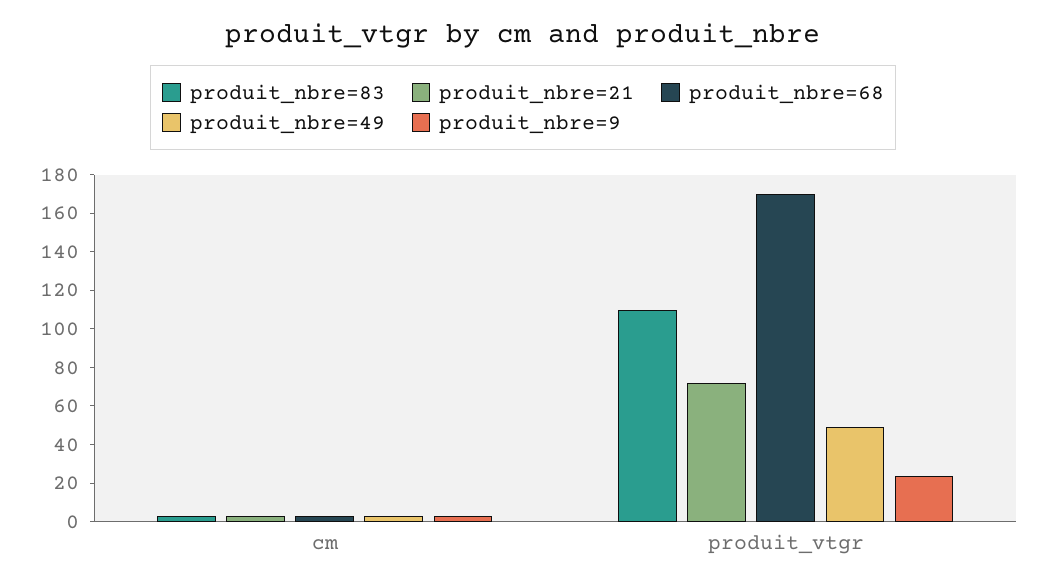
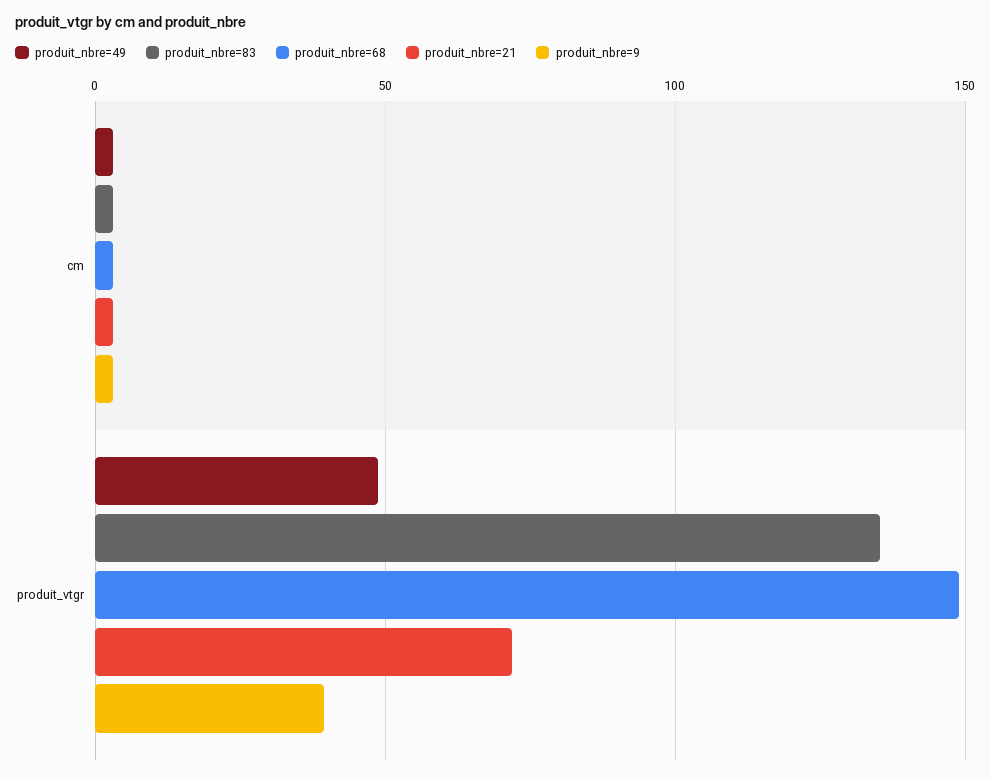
  {
    "produit_nbre=83": {
      "cm": 5,
-     "produit_vtgr": 110
+     "produit_vtgr": 135
    },
    "produit_nbre=21": {
      "cm": 5,
      "produit_vtgr": 70
    },
    "produit_nbre=68": {
      "cm": 5,
-     "produit_vtgr": 170
+     "produit_vtgr": 150
    },
    "produit_nbre=49": {
      "cm": 5,
      "produit_vtgr": 50
    },
    "produit_nbre=9": {
      "cm": 5,
-     "produit_vtgr": 25
+     "produit_vtgr": 40
    }
  }

